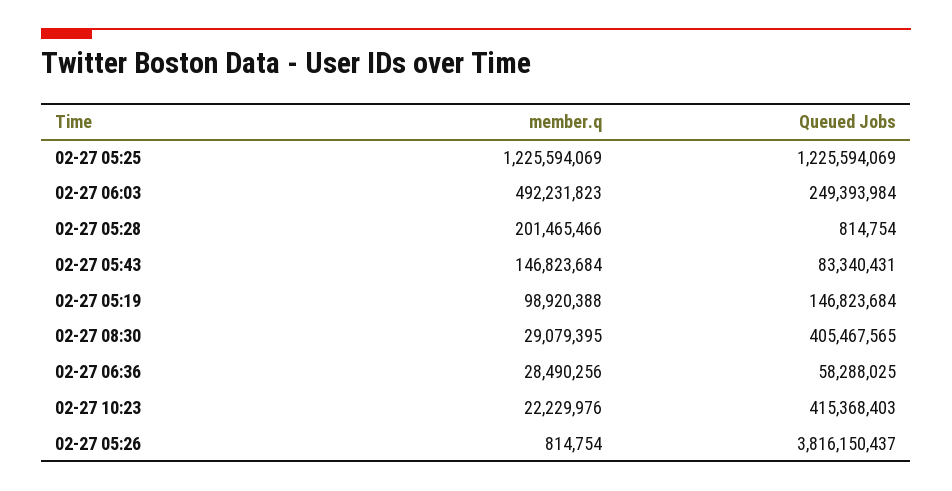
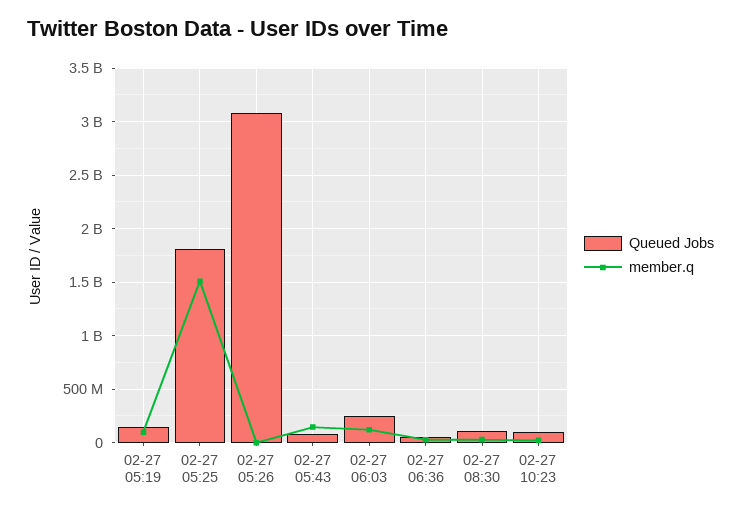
  {
    "member.q": {
-     "02-27 05:25": 1225594069,
+     "02-27 05:25": 1500000000,
-     "02-27 06:03": 492231823,
+     "02-27 06:03": 100000000,
-     "02-27 05:28": 201465466,
      "02-27 05:43": 146823684,
      "02-27 05:19": 98920388,
      "02-27 08:30": 29079395,
      "02-27 06:36": 28490256,
      "02-27 10:23": 22229976,
      "02-27 05:26": 814754
    },
    "Queued Jobs": {
-     "02-27 05:25": 1225594069,
+     "02-27 05:25": 1800000000,
      "02-27 06:03": 249393984,
-     "02-27 05:28": 814754,
      "02-27 05:43": 83340431,
      "02-27 05:19": 146823684,
-     "02-27 08:30": 405467565,
+     "02-27 08:30": 100000000,
      "02-27 06:36": 58288025,
-     "02-27 10:23": 415368403,
+     "02-27 10:23": 100000000,
-     "02-27 05:26": 3816150437
+     "02-27 05:26": 3100000000
    }
  }

